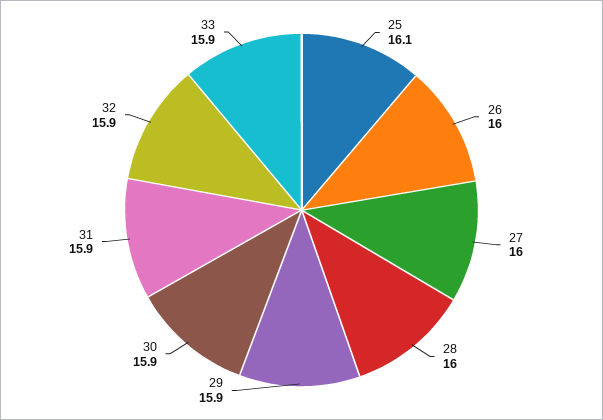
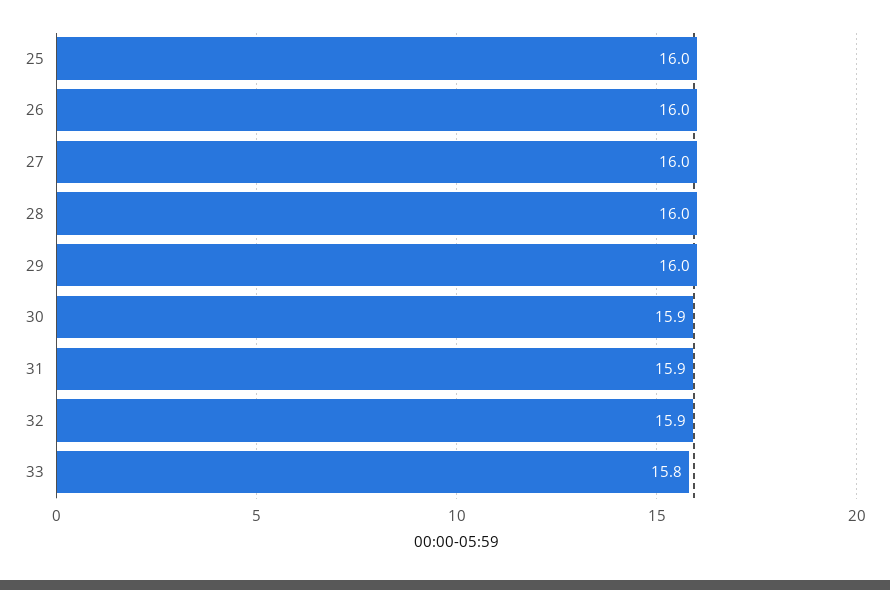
  {
-   "25": 16.1,
+   "25": 16,
    "26": 16,
    "27": 16,
    "28": 16,
-   "29": 15.9,
+   "29": 16,
    "30": 15.9,
    "31": 15.9,
    "32": 15.9,
-   "33": 15.9
+   "33": 15.8
  }

